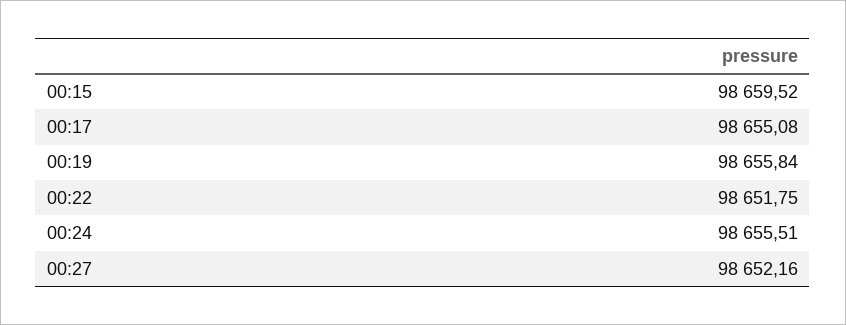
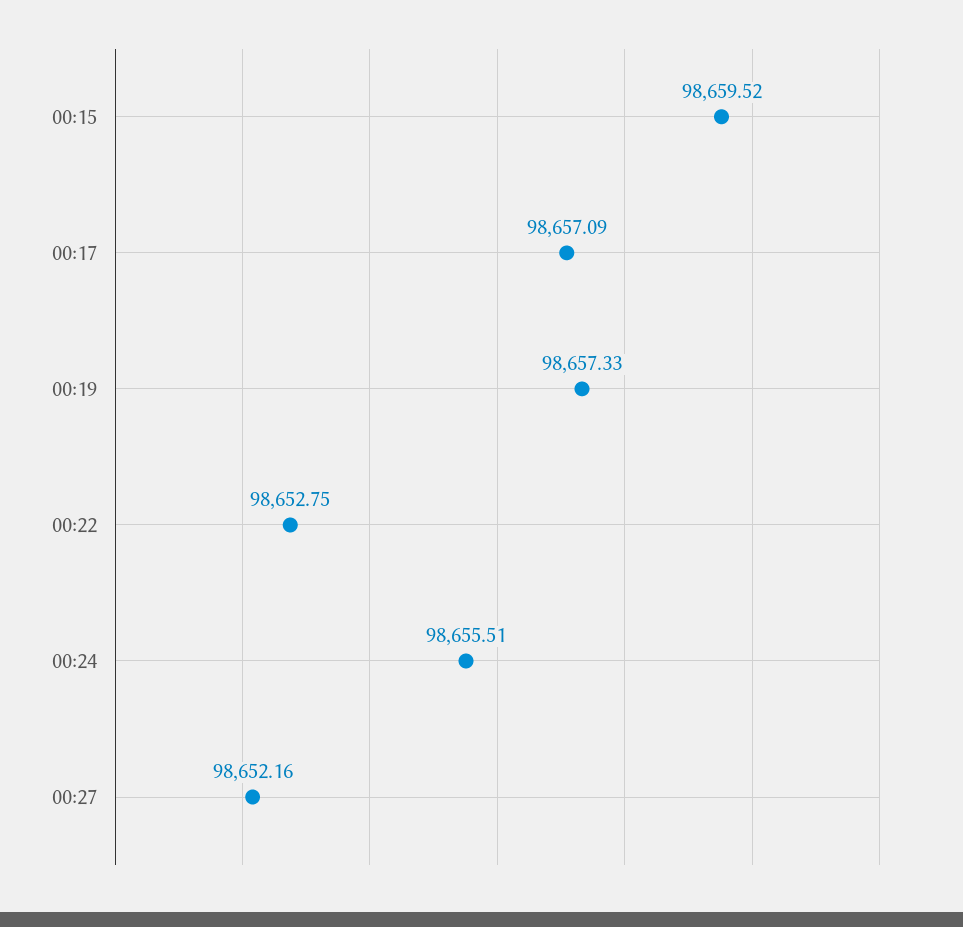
  {
    "00:15": 98659.52,
-   "00:17": 98655.08,
+   "00:17": 98657.09,
-   "00:19": 98655.84,
+   "00:19": 98657.33,
-   "00:22": 98651.75,
+   "00:22": 98652.75,
    "00:24": 98655.51,
    "00:27": 98652.16
  }

